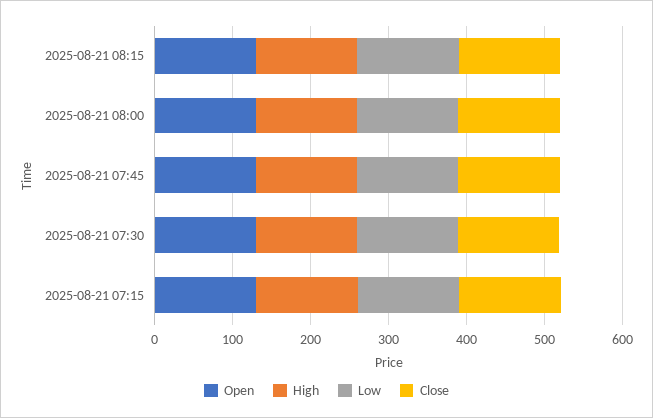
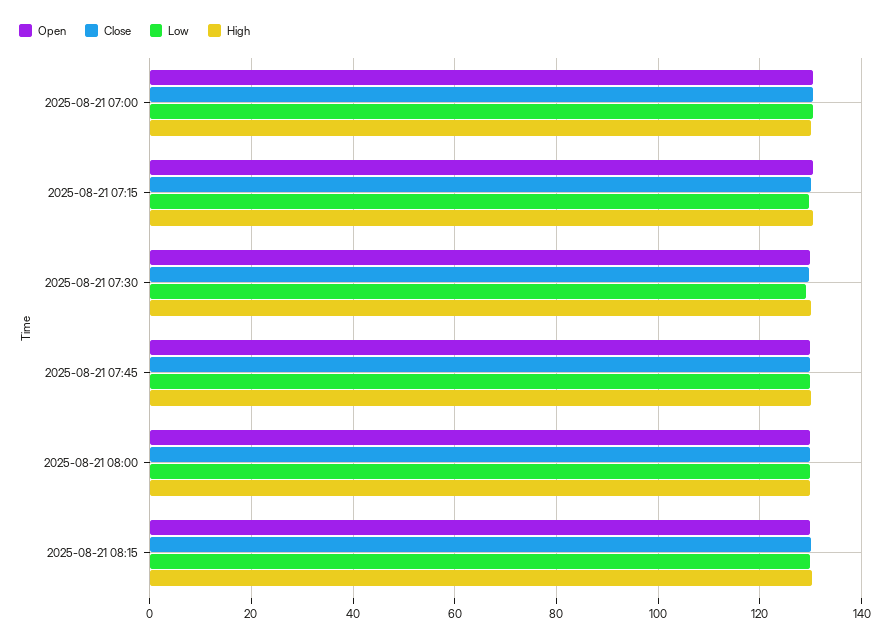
  {
    "Open": {
      "2025-08-21 08:15": 130,
      "2025-08-21 08:00": 130,
      "2025-08-21 07:45": 130,
      "2025-08-21 07:30": 130,
-     "2025-08-21 07:15": 130
+     "2025-08-21 07:15": 130,
+     "2025-08-21 07:00": 130
    },
    "High": {
      "2025-08-21 08:15": 130,
      "2025-08-21 08:00": 130,
      "2025-08-21 07:45": 130,
      "2025-08-21 07:30": 130,
-     "2025-08-21 07:15": 130
+     "2025-08-21 07:15": 130,
+     "2025-08-21 07:00": 130
    },
    "Low": {
      "2025-08-21 08:15": 130,
      "2025-08-21 08:00": 130,
      "2025-08-21 07:45": 130,
      "2025-08-21 07:30": 130,
-     "2025-08-21 07:15": 130
+     "2025-08-21 07:15": 130,
+     "2025-08-21 07:00": 130
    },
    "Close": {
      "2025-08-21 08:15": 130,
      "2025-08-21 08:00": 130,
      "2025-08-21 07:45": 130,
      "2025-08-21 07:30": 130,
-     "2025-08-21 07:15": 130
+     "2025-08-21 07:15": 130,
+     "2025-08-21 07:00": 130
    }
  }

